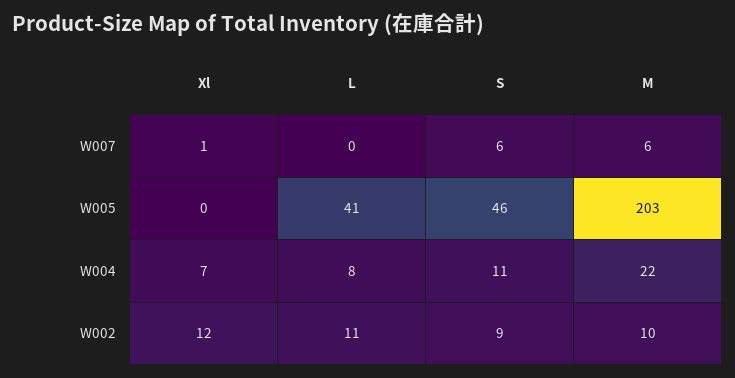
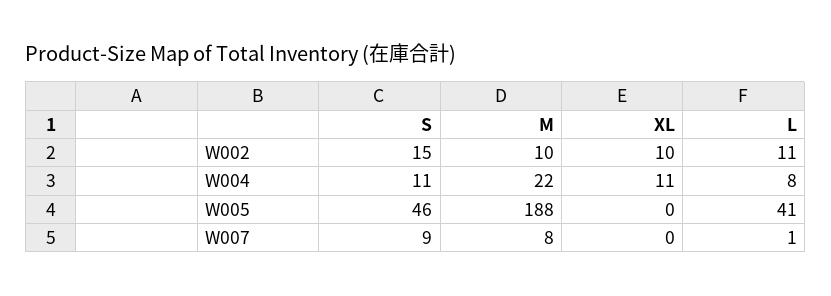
  {
    "Xl": {
-     "W007": 1,
+     "W007": 0,
      "W005": 0,
-     "W004": 7,
+     "W004": 11,
-     "W002": 12
+     "W002": 10
    },
    "L": {
-     "W007": 0,
+     "W007": 1,
      "W005": 41,
      "W004": 8,
      "W002": 11
    },
    "S": {
-     "W007": 6,
+     "W007": 9,
      "W005": 46,
      "W004": 11,
-     "W002": 9
+     "W002": 15
    },
    "M": {
-     "W007": 6,
+     "W007": 8,
-     "W005": 203,
+     "W005": 188,
      "W004": 22,
      "W002": 10
    }
  }

